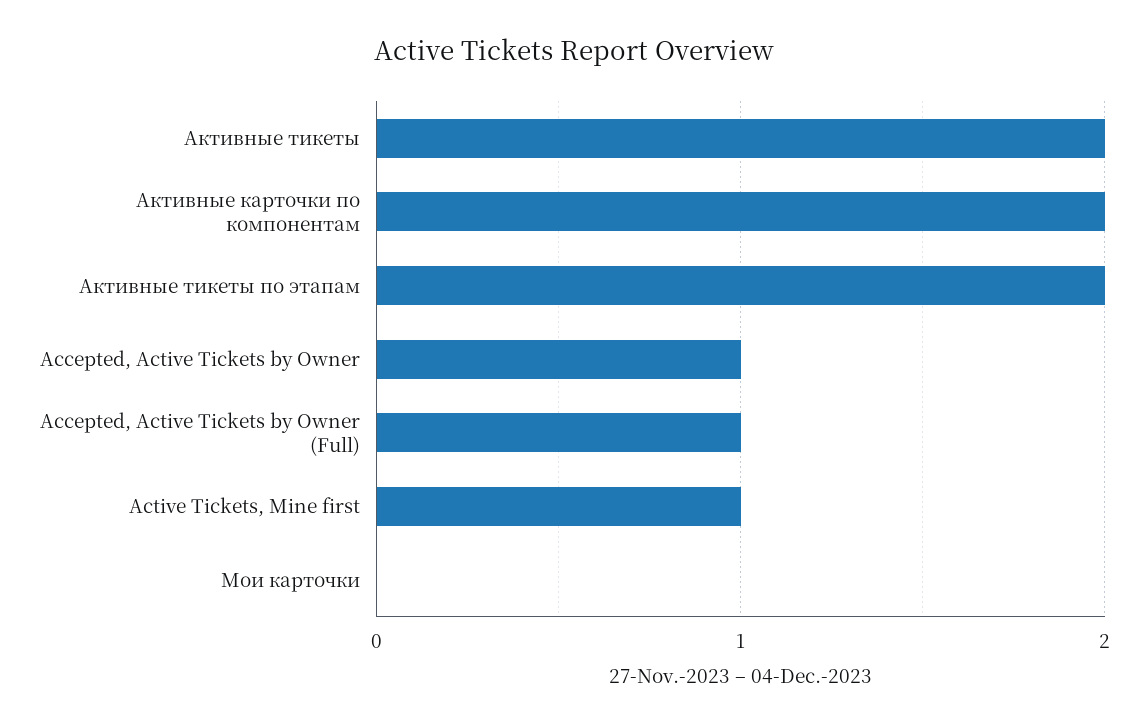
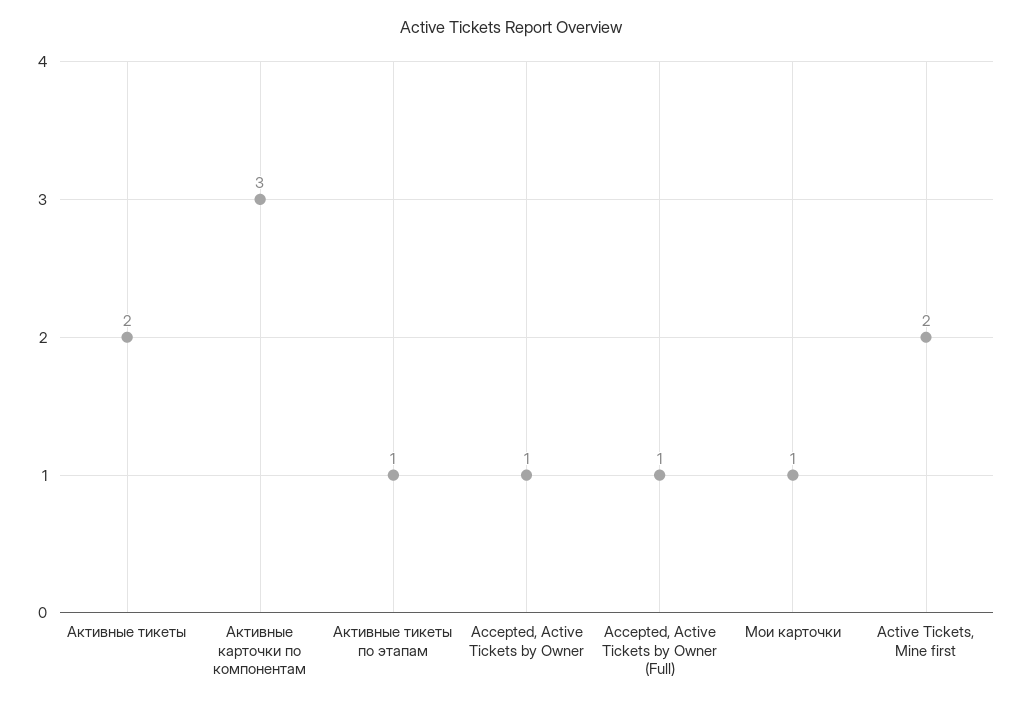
  {
    "Активные тикеты": 2,
-   "Активные карточки по компонентам": 2,
+   "Активные карточки по компонентам": 3,
-   "Активные тикеты по этапам": 2,
+   "Активные тикеты по этапам": 1,
    "Accepted, Active Tickets by Owner": 1,
    "Accepted, Active Tickets by Owner (Full)": 1,
-   "Active Tickets, Mine first": 1,
+   "Active Tickets, Mine first": 2,
-   "Мои карточки": 0
+   "Мои карточки": 1
  }

